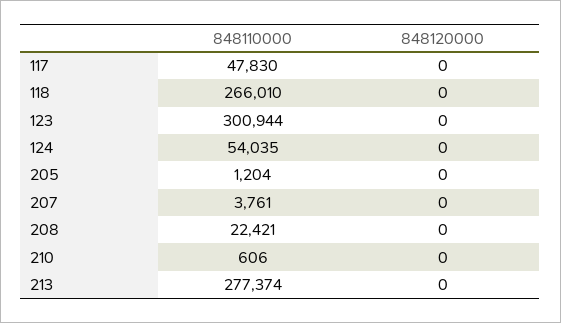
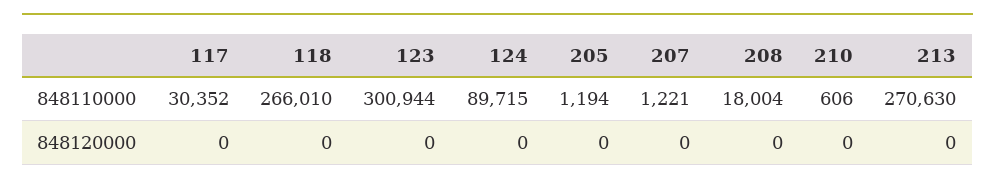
  {
    "848110000": {
-     "117": 47830,
+     "117": 30352,
      "118": 266010,
      "123": 300944,
-     "124": 54035,
+     "124": 89715,
-     "205": 1204,
+     "205": 1194,
-     "207": 3761,
+     "207": 1221,
-     "208": 22421,
+     "208": 18004,
      "210": 606,
-     "213": 277374
+     "213": 270630
    },
    "848120000": {
      "117": 0,
      "118": 0,
      "123": 0,
      "124": 0,
      "205": 0,
      "207": 0,
      "208": 0,
      "210": 0,
      "213": 0
    }
  }

